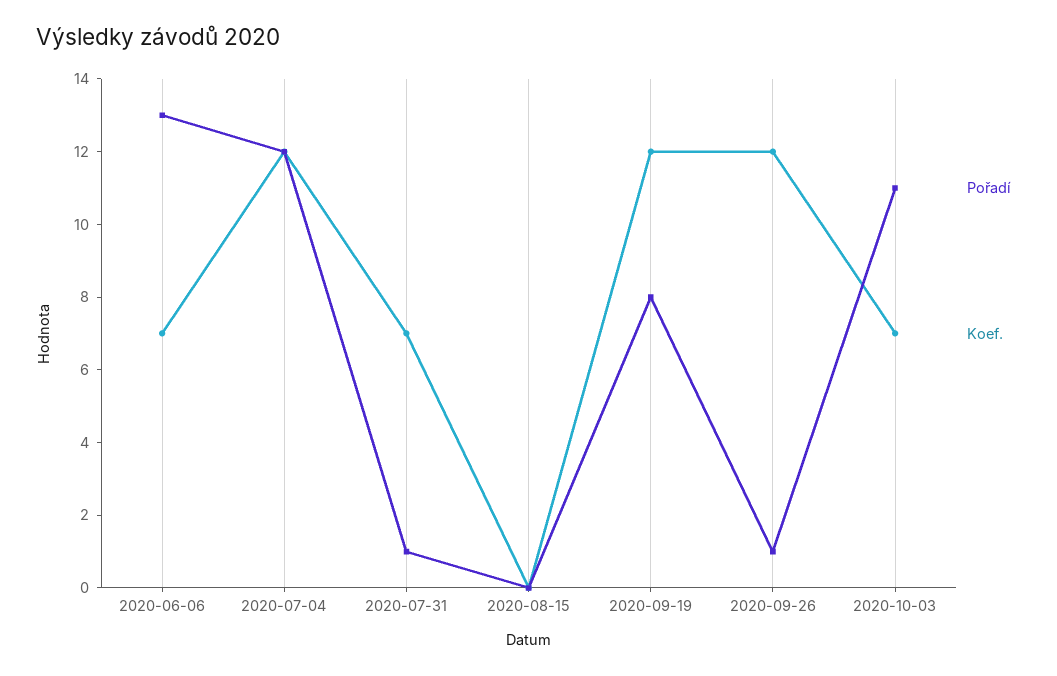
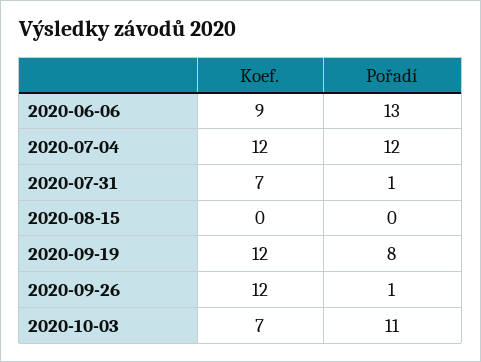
  {
    "Pořadí": {
      "2020-06-06": 13,
      "2020-07-04": 12,
      "2020-07-31": 1,
      "2020-08-15": 0,
      "2020-09-19": 8,
      "2020-09-26": 1,
      "2020-10-03": 11
    },
    "Koef.": {
-     "2020-06-06": 7,
+     "2020-06-06": 9,
      "2020-07-04": 12,
      "2020-07-31": 7,
      "2020-08-15": 0,
      "2020-09-19": 12,
      "2020-09-26": 12,
      "2020-10-03": 7
    }
  }

